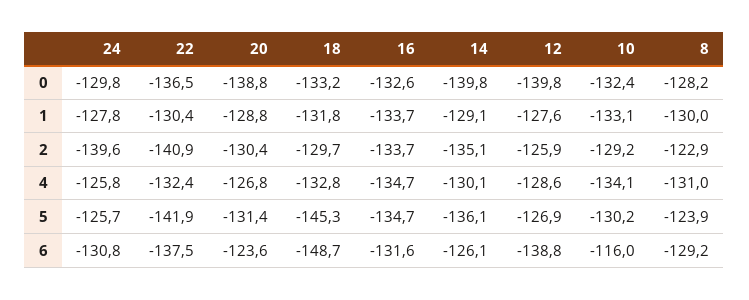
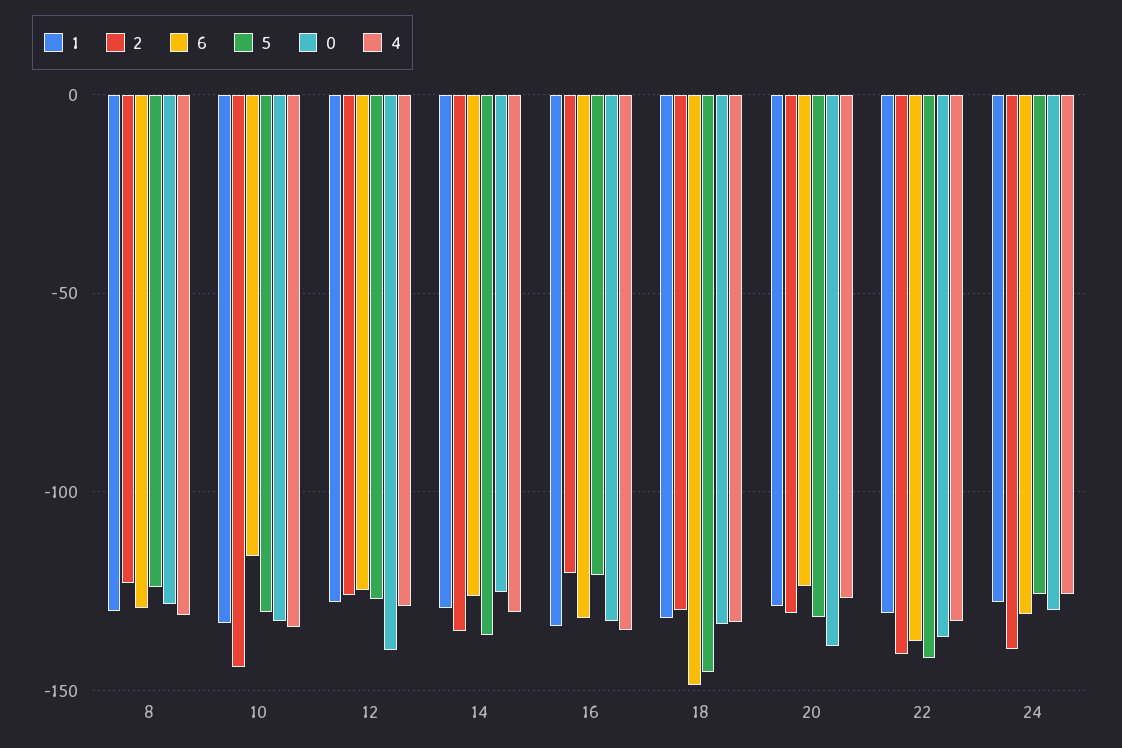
  {
    "0": {
      "24": -129.8,
      "22": -136.5,
      "20": -138.8,
      "18": -133.2,
      "16": -132.6,
-     "14": -139.8,
+     "14": -125,
      "12": -139.8,
      "10": -132.4,
      "8": -128.2
    },
    "1": {
      "24": -127.8,
      "22": -130.4,
      "20": -128.8,
      "18": -131.8,
      "16": -133.7,
      "14": -129.1,
      "12": -127.6,
      "10": -133.1,
      "8": -130
    },
    "2": {
      "24": -139.6,
      "22": -140.9,
      "20": -130.4,
      "18": -129.7,
-     "16": -133.7,
+     "16": -120,
      "14": -135.1,
      "12": -125.9,
-     "10": -129.2,
+     "10": -145,
      "8": -122.9
    },
    "4": {
      "24": -125.8,
      "22": -132.4,
      "20": -126.8,
      "18": -132.8,
      "16": -134.7,
      "14": -130.1,
      "12": -128.6,
      "10": -134.1,
      "8": -131
    },
    "5": {
      "24": -125.7,
      "22": -141.9,
      "20": -131.4,
      "18": -145.3,
-     "16": -134.7,
+     "16": -120,
      "14": -136.1,
      "12": -126.9,
      "10": -130.2,
      "8": -123.9
    },
    "6": {
      "24": -130.8,
      "22": -137.5,
      "20": -123.6,
      "18": -148.7,
      "16": -131.6,
      "14": -126.1,
-     "12": -138.8,
+     "12": -125,
      "10": -116,
      "8": -129.2
    }
  }

